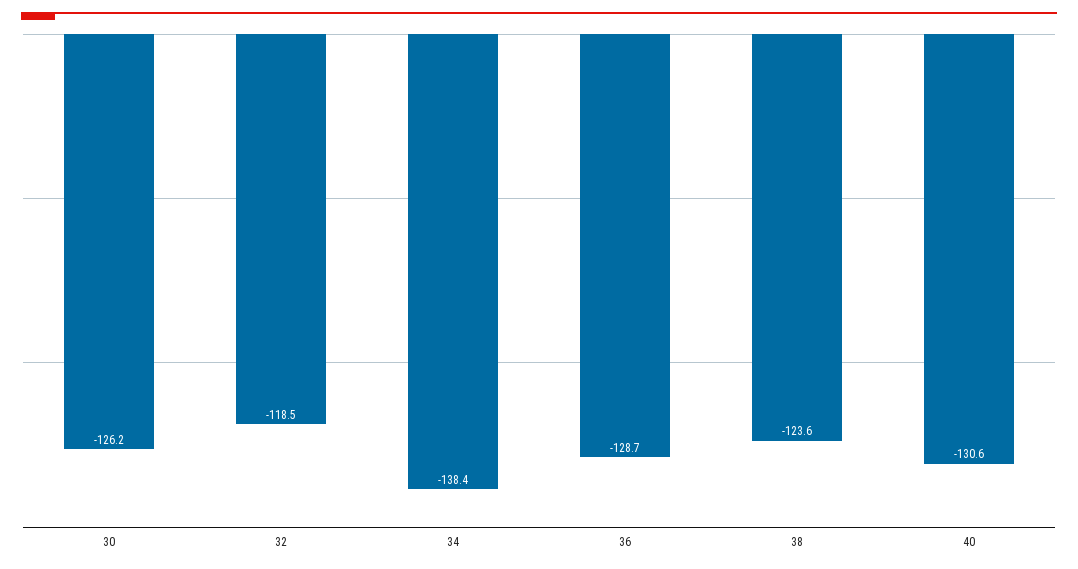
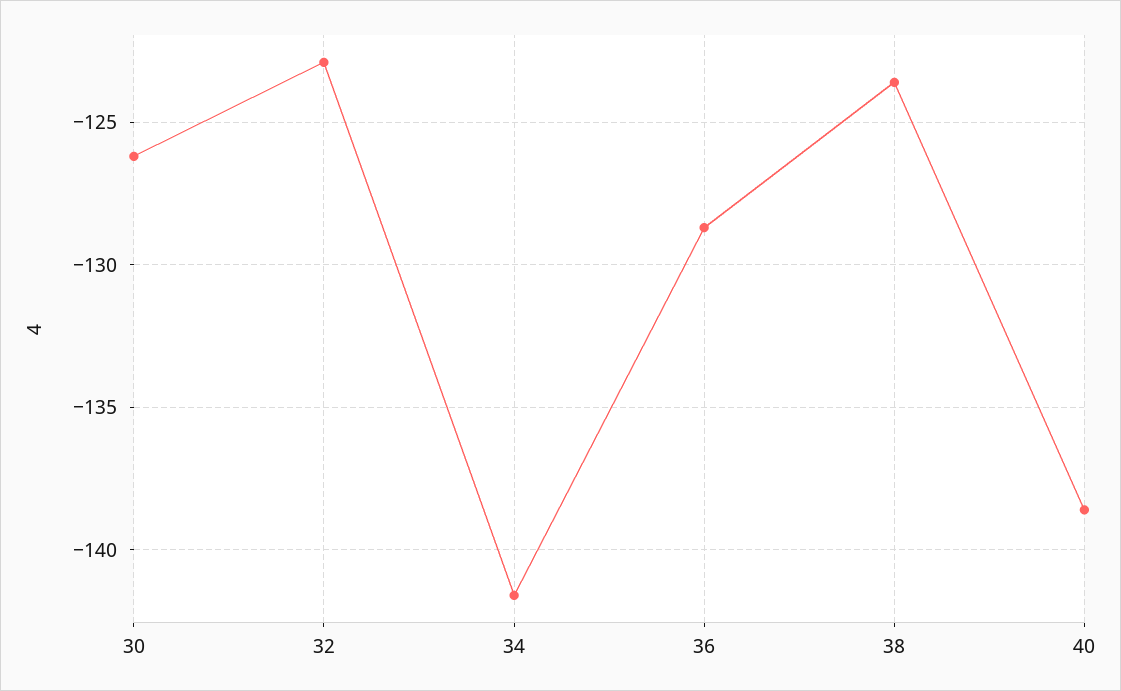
  {
    "30": -126.2,
-   "32": -118.5,
+   "32": -123,
-   "34": -138.4,
+   "34": -141.5,
    "36": -128.7,
    "38": -123.6,
-   "40": -130.6
+   "40": -138.5
  }

